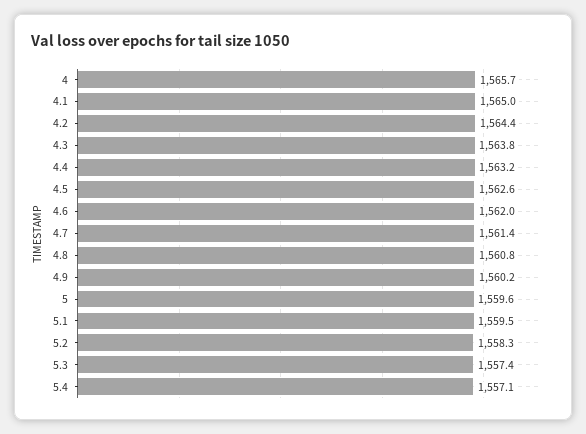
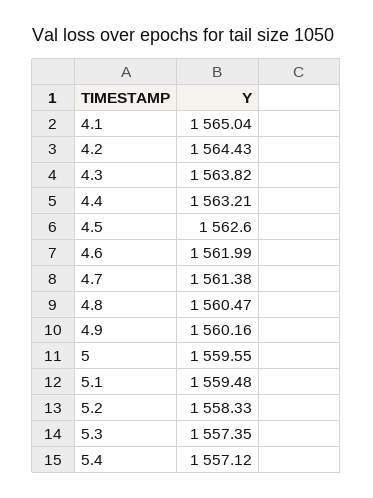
  {
-   "4": 1565.7,
    "4.1": 1565.04,
    "4.2": 1564.43,
    "4.3": 1563.82,
    "4.4": 1563.21,
    "4.5": 1562.6,
    "4.6": 1561.99,
    "4.7": 1561.38,
-   "4.8": 1560.8,
+   "4.8": 1560.47,
    "4.9": 1560.16,
    "5": 1559.55,
    "5.1": 1559.48,
    "5.2": 1558.33,
    "5.3": 1557.35,
    "5.4": 1557.12
  }

